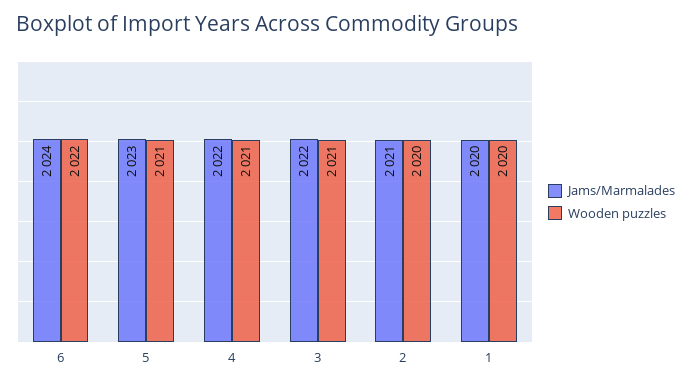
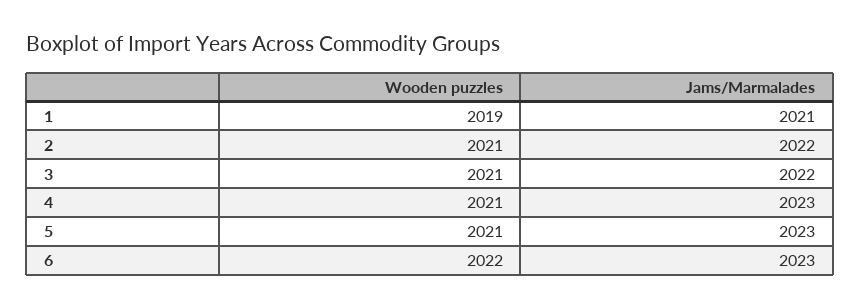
  {
    "Jams/Marmalades": {
-     "6": 2024,
+     "6": 2023,
      "5": 2023,
-     "4": 2022,
+     "4": 2023,
      "3": 2022,
-     "2": 2021,
+     "2": 2022,
-     "1": 2020
+     "1": 2021
    },
    "Wooden puzzles": {
      "6": 2022,
      "5": 2021,
      "4": 2021,
      "3": 2021,
-     "2": 2020,
+     "2": 2021,
-     "1": 2020
+     "1": 2019
    }
  }

